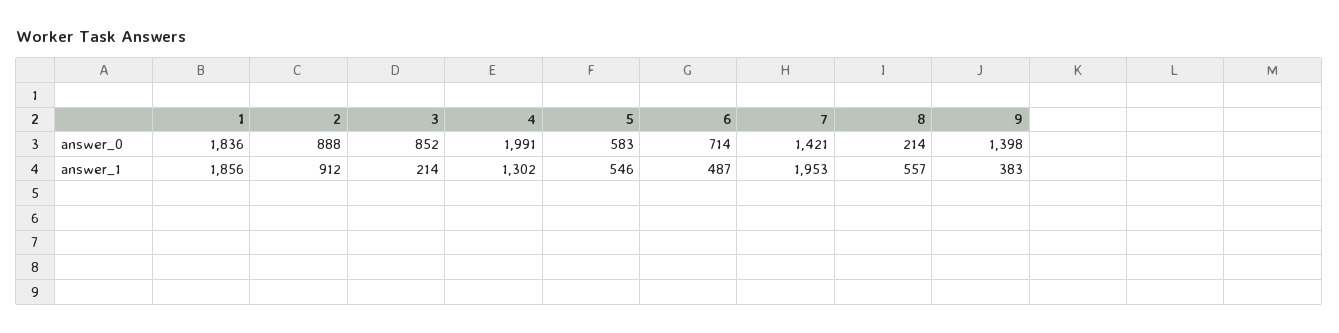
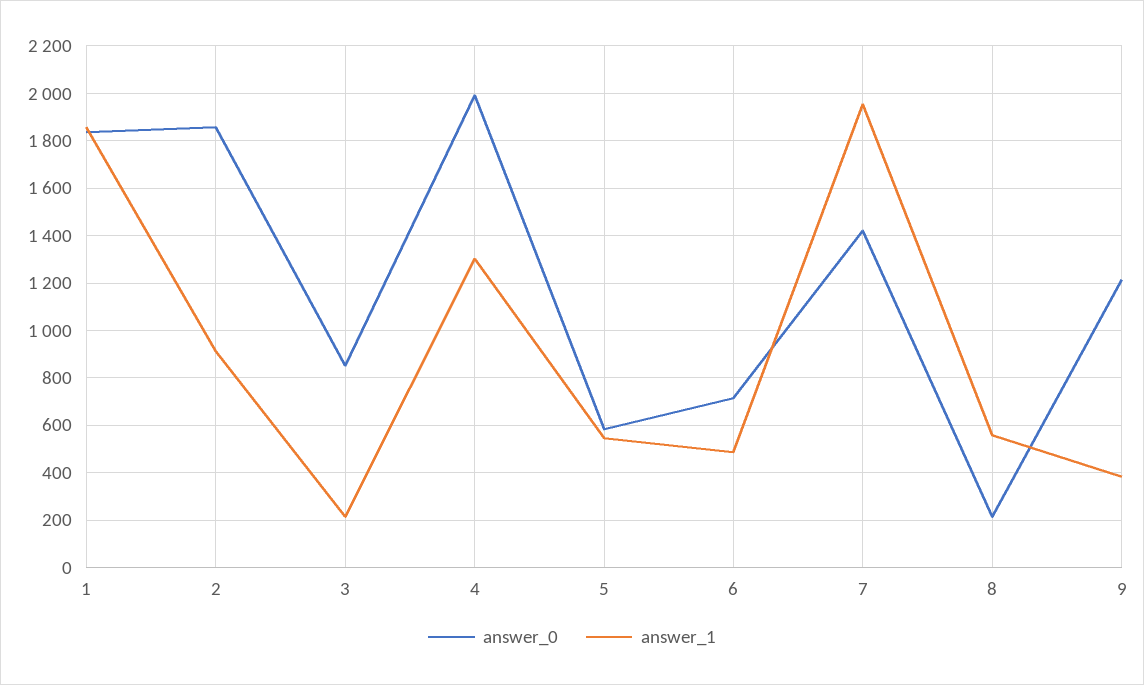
  {
    "answer_0": {
      "1": 1836,
-     "2": 888,
+     "2": 1850,
      "3": 852,
      "4": 1991,
      "5": 583,
      "6": 714,
      "7": 1421,
      "8": 214,
-     "9": 1398
+     "9": 1200
    },
    "answer_1": {
      "1": 1856,
      "2": 912,
      "3": 214,
      "4": 1302,
      "5": 546,
      "6": 487,
      "7": 1953,
      "8": 557,
      "9": 383
    }
  }

